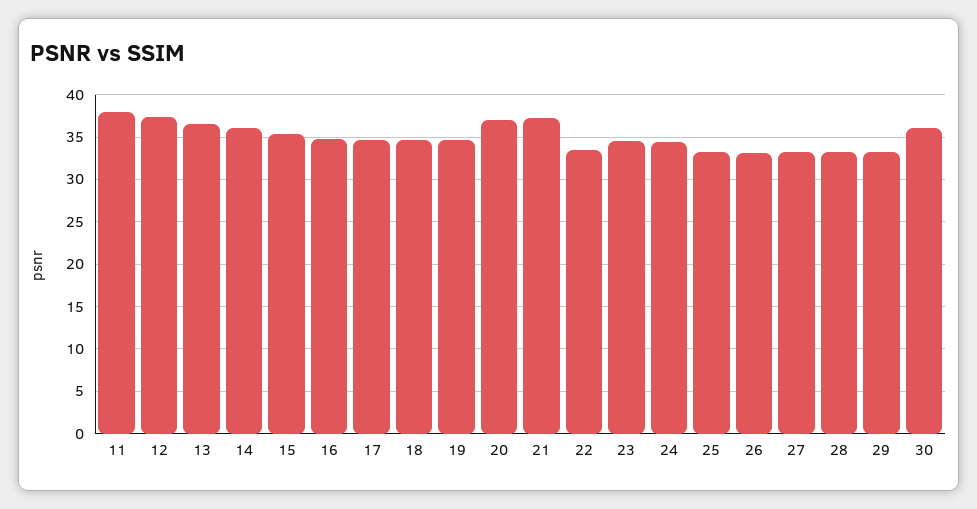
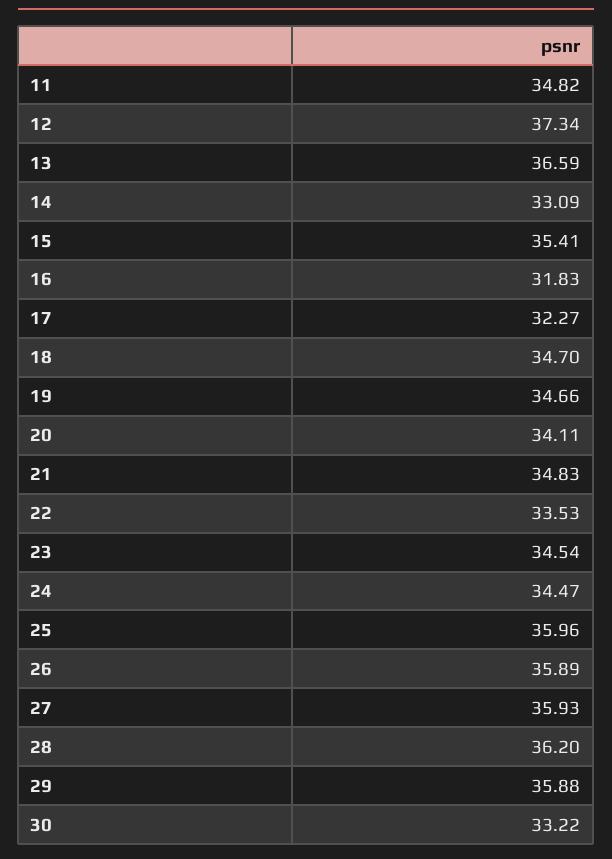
  {
-   "11": 38,
+   "11": 34.82,
    "12": 37.34,
    "13": 36.59,
-   "14": 36,
+   "14": 33.09,
    "15": 35.41,
-   "16": 35,
+   "16": 31.83,
-   "17": 35,
+   "17": 32.27,
    "18": 34.7,
    "19": 34.66,
-   "20": 37,
+   "20": 34.11,
-   "21": 37,
+   "21": 34.83,
    "22": 33.53,
    "23": 34.54,
    "24": 34.47,
-   "25": 33,
+   "25": 35.96,
-   "26": 33,
+   "26": 35.89,
-   "27": 33,
+   "27": 35.93,
-   "28": 33,
+   "28": 36.2,
-   "29": 33,
+   "29": 35.88,
-   "30": 36
+   "30": 33.22
  }

